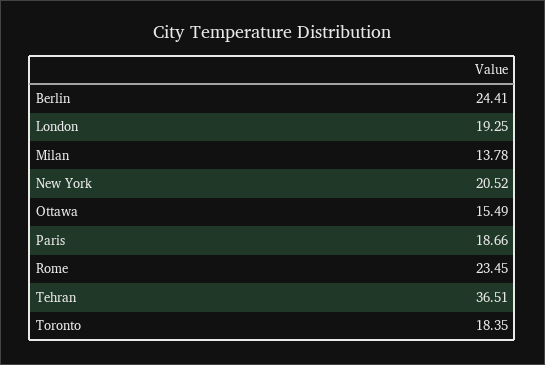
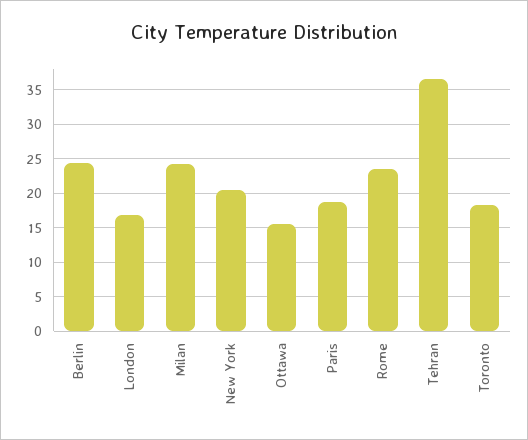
  {
    "Berlin": 24.41,
-   "London": 19.25,
+   "London": 17,
-   "Milan": 13.78,
+   "Milan": 24,
    "New York": 20.52,
    "Ottawa": 15.49,
    "Paris": 18.66,
    "Rome": 23.45,
    "Tehran": 36.51,
    "Toronto": 18.35
  }

